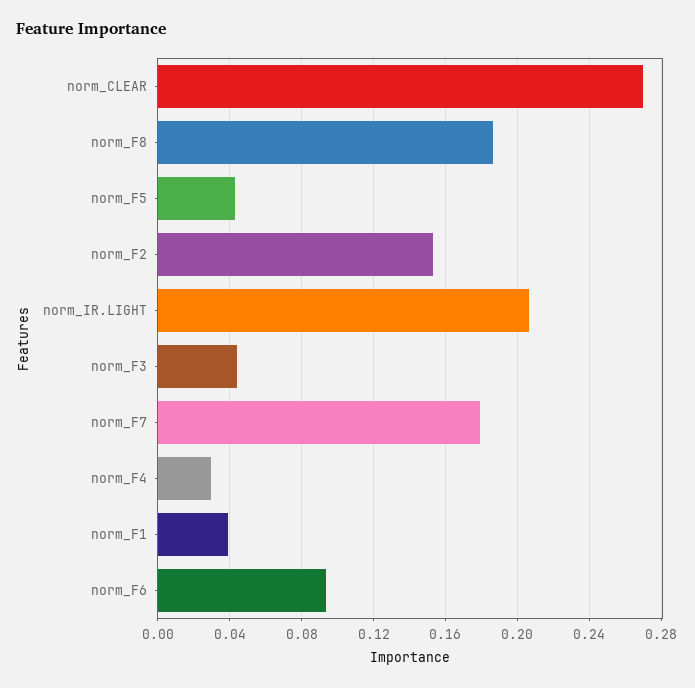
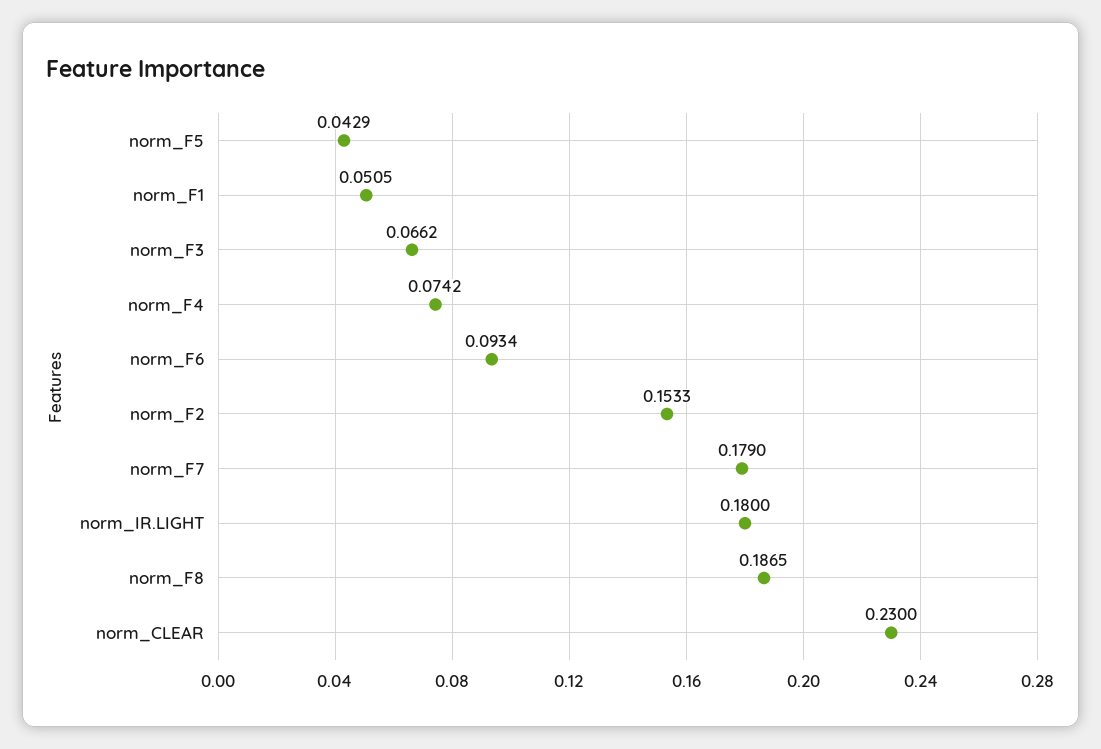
  {
-   "norm_CLEAR": 0.27,
+   "norm_CLEAR": 0.23,
    "norm_F8": 0.1865,
    "norm_F5": 0.0429,
    "norm_F2": 0.1533,
-   "norm_IR.LIGHT": 0.205,
+   "norm_IR.LIGHT": 0.18,
-   "norm_F3": 0.045,
+   "norm_F3": 0.0662,
    "norm_F7": 0.179,
-   "norm_F4": 0.03,
+   "norm_F4": 0.0742,
-   "norm_F1": 0.04,
+   "norm_F1": 0.0505,
    "norm_F6": 0.0934
  }

